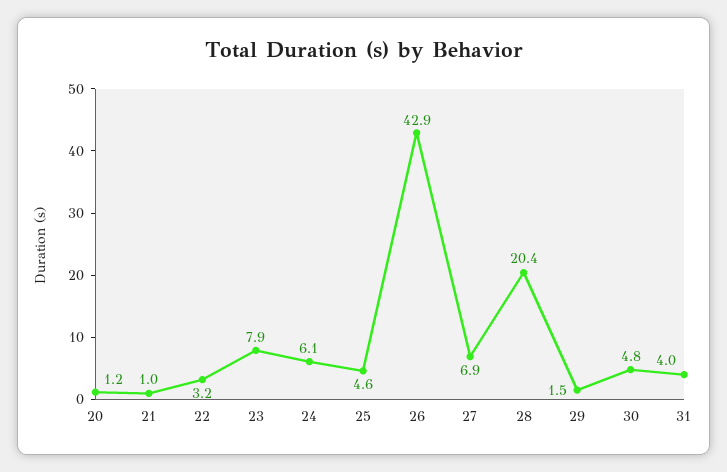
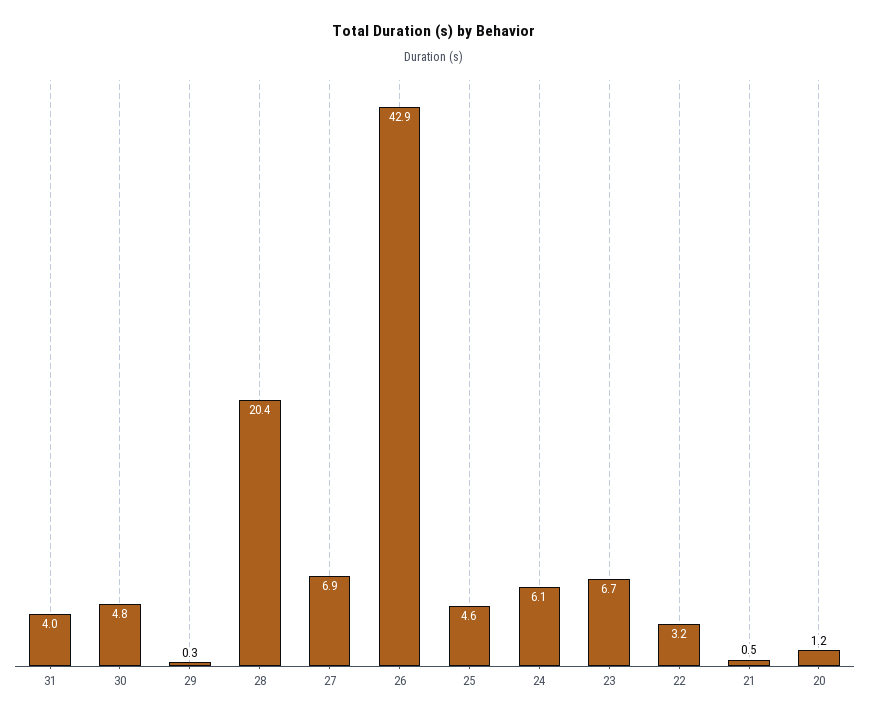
  {
    "20": 1.2,
-   "21": 1,
+   "21": 0.5,
    "22": 3.2,
-   "23": 7.9,
+   "23": 6.7,
    "24": 6.1,
    "25": 4.6,
    "26": 42.9,
    "27": 6.9,
    "28": 20.4,
-   "29": 1.5,
+   "29": 0.3,
    "30": 4.8,
    "31": 4
  }

